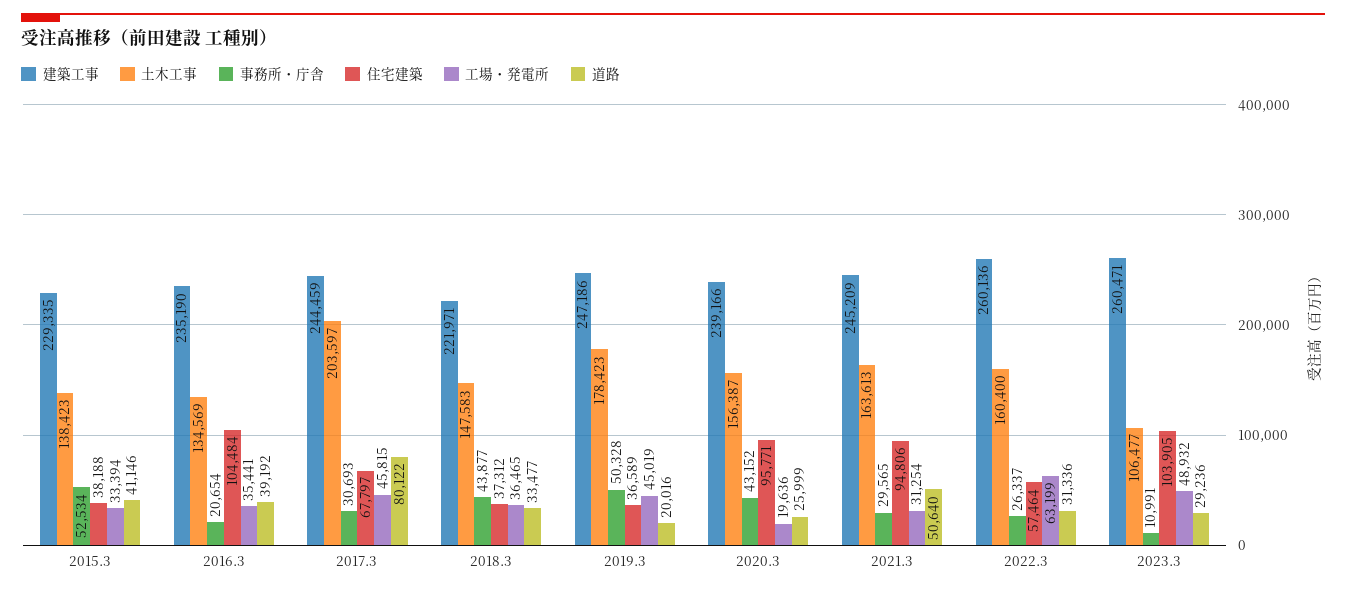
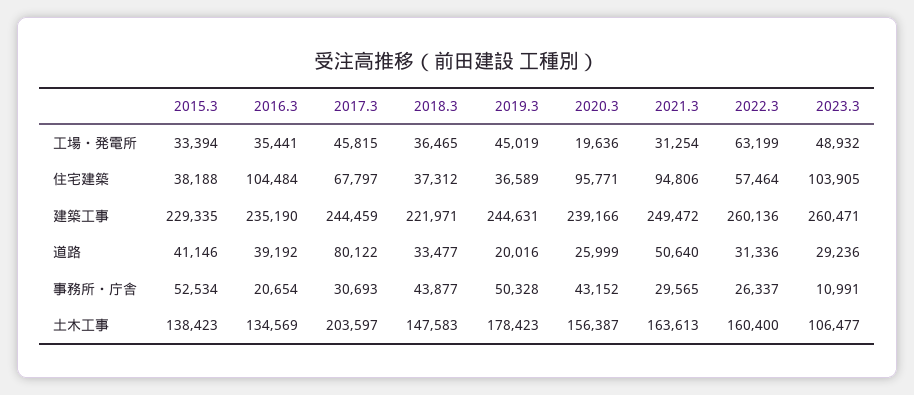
  {
    "建築工事": {
      "2015.3": 229335,
      "2016.3": 235190,
      "2017.3": 244459,
      "2018.3": 221971,
-     "2019.3": 247186,
+     "2019.3": 244631,
      "2020.3": 239166,
-     "2021.3": 245209,
+     "2021.3": 249472,
      "2022.3": 260136,
      "2023.3": 260471
    },
    "土木工事": {
      "2015.3": 138423,
      "2016.3": 134569,
      "2017.3": 203597,
      "2018.3": 147583,
      "2019.3": 178423,
      "2020.3": 156387,
      "2021.3": 163613,
      "2022.3": 160400,
      "2023.3": 106477
    },
    "事務所・庁舎": {
      "2015.3": 52534,
      "2016.3": 20654,
      "2017.3": 30693,
      "2018.3": 43877,
      "2019.3": 50328,
      "2020.3": 43152,
      "2021.3": 29565,
      "2022.3": 26337,
      "2023.3": 10991
    },
    "住宅建築": {
      "2015.3": 38188,
      "2016.3": 104484,
      "2017.3": 67797,
      "2018.3": 37312,
      "2019.3": 36589,
      "2020.3": 95771,
      "2021.3": 94806,
      "2022.3": 57464,
      "2023.3": 103905
    },
    "工場・発電所": {
      "2015.3": 33394,
      "2016.3": 35441,
      "2017.3": 45815,
      "2018.3": 36465,
      "2019.3": 45019,
      "2020.3": 19636,
      "2021.3": 31254,
      "2022.3": 63199,
      "2023.3": 48932
    },
    "道路": {
      "2015.3": 41146,
      "2016.3": 39192,
      "2017.3": 80122,
      "2018.3": 33477,
      "2019.3": 20016,
      "2020.3": 25999,
      "2021.3": 50640,
      "2022.3": 31336,
      "2023.3": 29236
    }
  }

